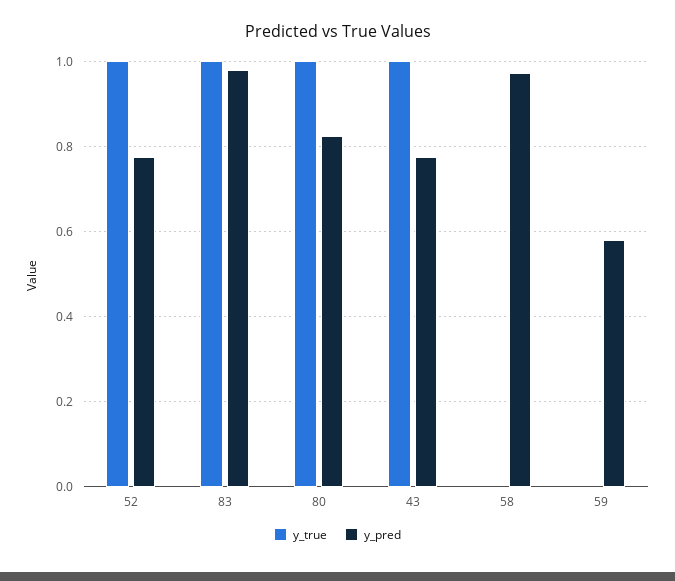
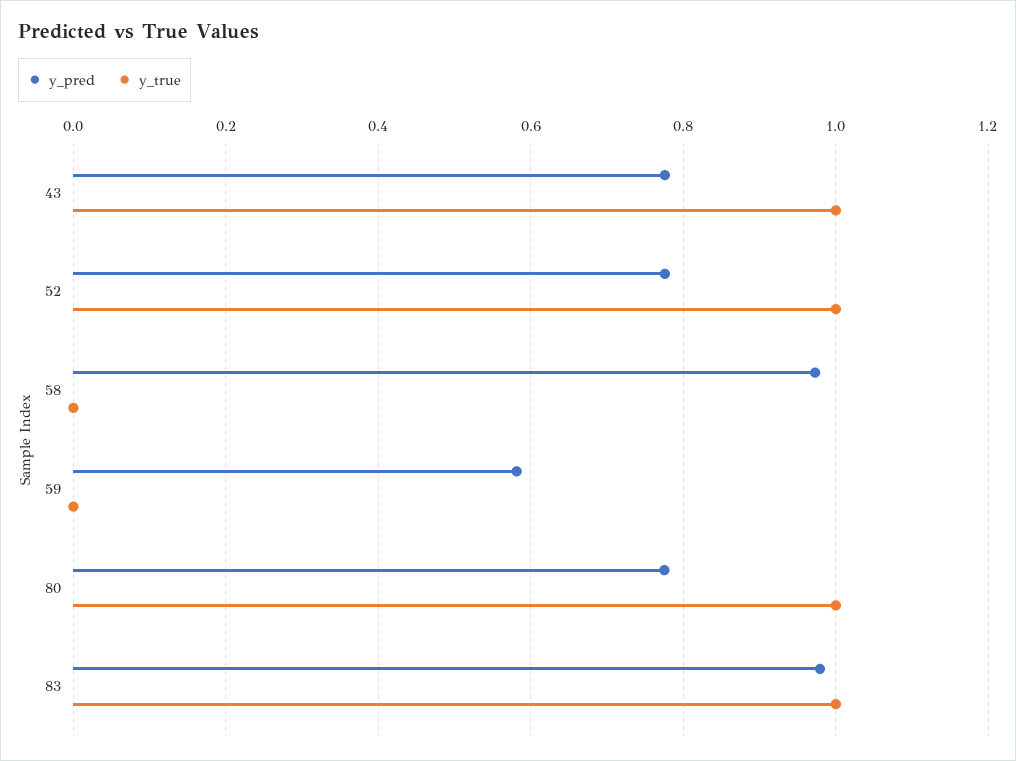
  {
    "y_true": {
      "52": 1,
      "83": 1,
      "80": 1,
      "43": 1,
      "58": 0,
      "59": 0
    },
    "y_pred": {
      "52": 0.78,
      "83": 0.98,
-     "80": 0.82,
+     "80": 0.78,
      "43": 0.78,
      "58": 0.98,
      "59": 0.58
    }
  }

